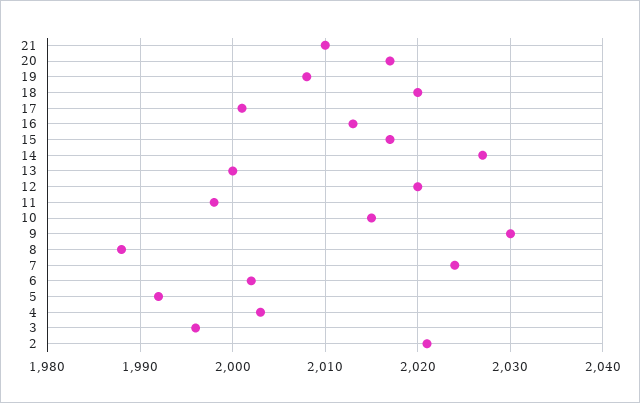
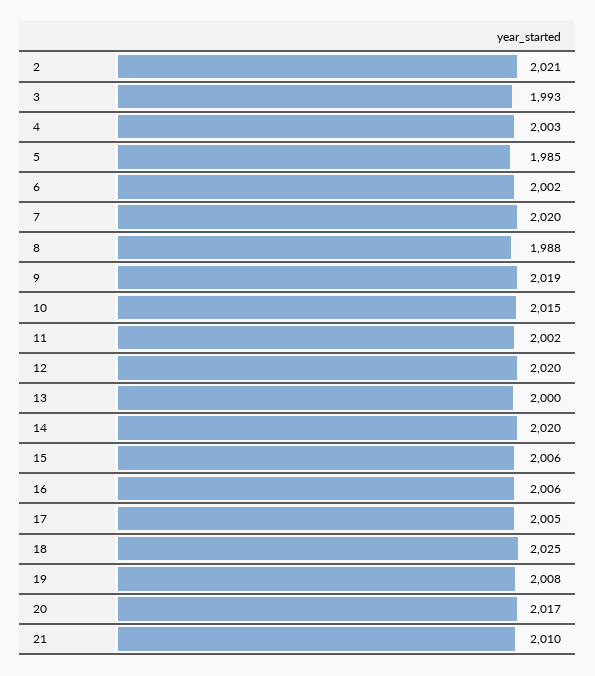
  {
    "21": 2010,
    "20": 2017,
    "19": 2008,
-   "18": 2020,
+   "18": 2025,
-   "17": 2001,
+   "17": 2005,
-   "16": 2013,
+   "16": 2006,
-   "15": 2017,
+   "15": 2006,
-   "14": 2027,
+   "14": 2020,
    "13": 2000,
    "12": 2020,
-   "11": 1998,
+   "11": 2002,
    "10": 2015,
-   "9": 2030,
+   "9": 2019,
    "8": 1988,
-   "7": 2024,
+   "7": 2020,
    "6": 2002,
-   "5": 1992,
+   "5": 1985,
    "4": 2003,
-   "3": 1996,
+   "3": 1993,
    "2": 2021
  }

